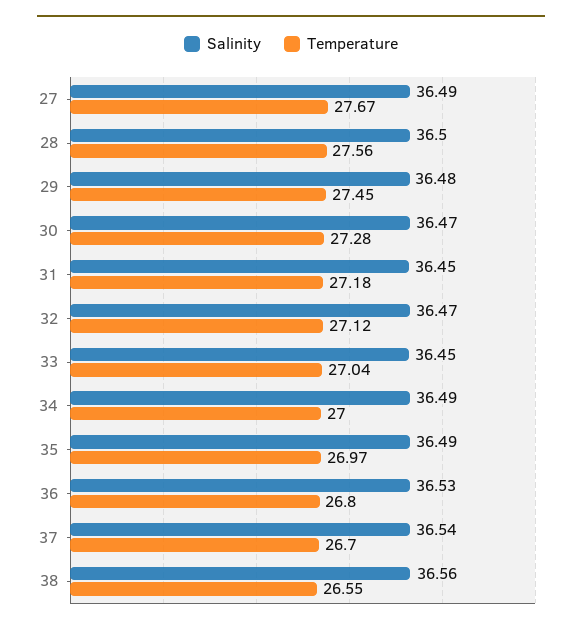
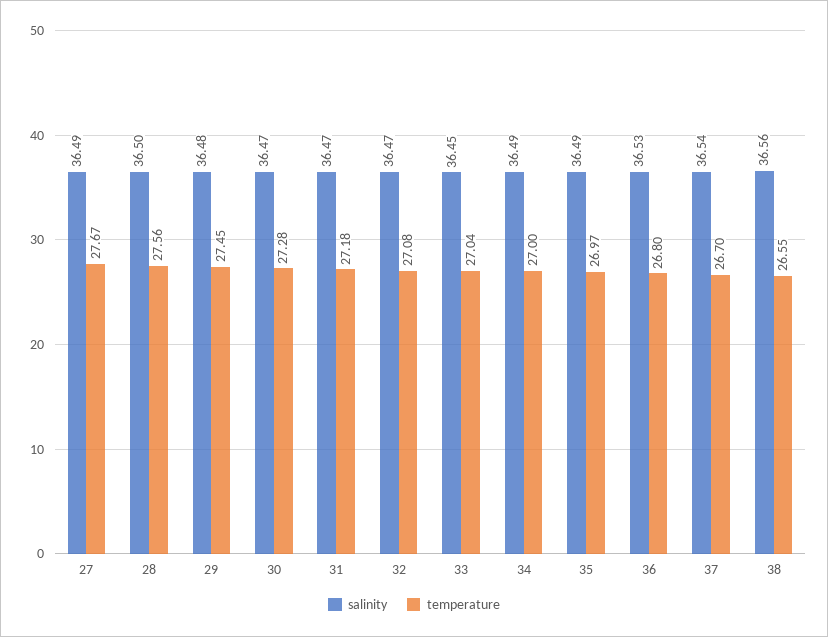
  {
    "Salinity": {
      "27": 36.49,
      "28": 36.5,
      "29": 36.48,
      "30": 36.47,
-     "31": 36.45,
+     "31": 36.47,
      "32": 36.47,
      "33": 36.45,
      "34": 36.49,
      "35": 36.49,
      "36": 36.53,
      "37": 36.54,
      "38": 36.56
    },
    "Temperature": {
      "27": 27.67,
      "28": 27.56,
      "29": 27.45,
      "30": 27.28,
      "31": 27.18,
-     "32": 27.12,
+     "32": 27.08,
      "33": 27.04,
      "34": 27,
      "35": 26.97,
      "36": 26.8,
      "37": 26.7,
      "38": 26.55
    }
  }

